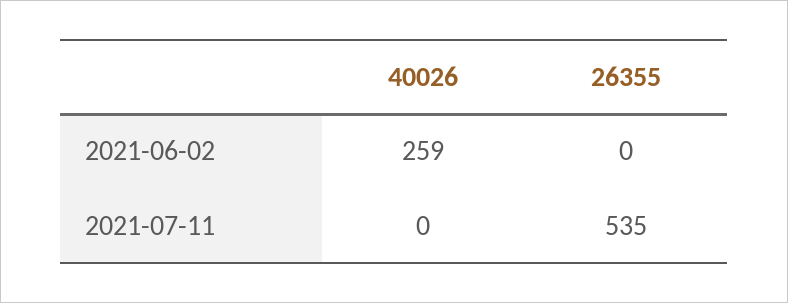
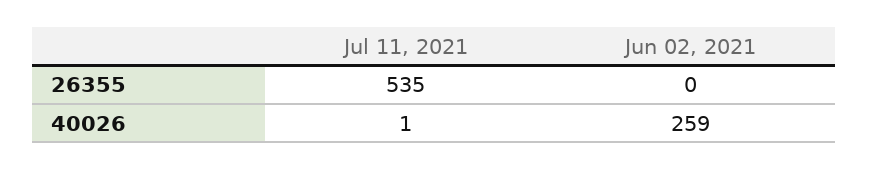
  {
    "40026": {
      "2021-06-02": 259,
-     "2021-07-11": 0
+     "2021-07-11": 1
    },
    "26355": {
      "2021-06-02": 0,
      "2021-07-11": 535
    }
  }

